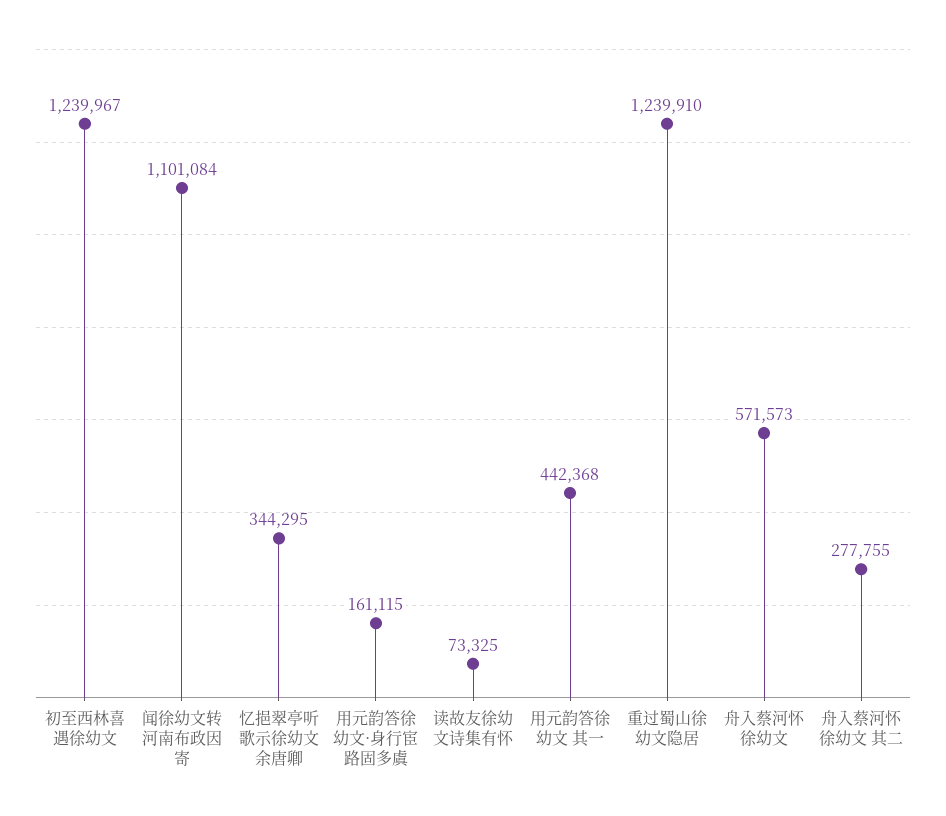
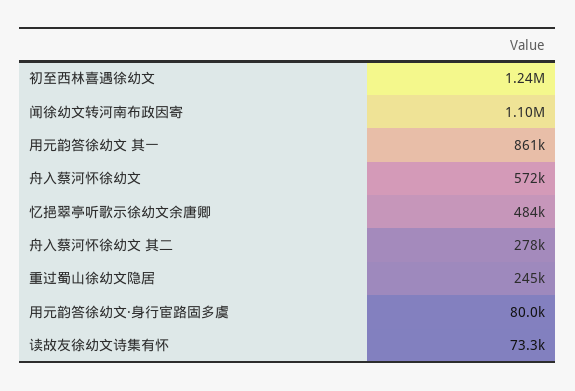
  {
    "初至西林喜遇徐幼文": 1239967,
    "闻徐幼文转河南布政因寄": 1101084,
-   "忆挹翠亭听歌示徐幼文余唐卿": 344295,
+   "忆挹翠亭听歌示徐幼文余唐卿": 484000,
-   "用元韵答徐幼文·身行宦路固多虞": 161115,
+   "用元韵答徐幼文·身行宦路固多虞": 80000,
    "读故友徐幼文诗集有怀": 73325,
-   "用元韵答徐幼文 其一": 442368,
+   "用元韵答徐幼文 其一": 861000,
-   "重过蜀山徐幼文隐居": 1239910,
+   "重过蜀山徐幼文隐居": 245000,
    "舟入蔡河怀徐幼文": 571573,
    "舟入蔡河怀徐幼文 其二": 277755
  }

